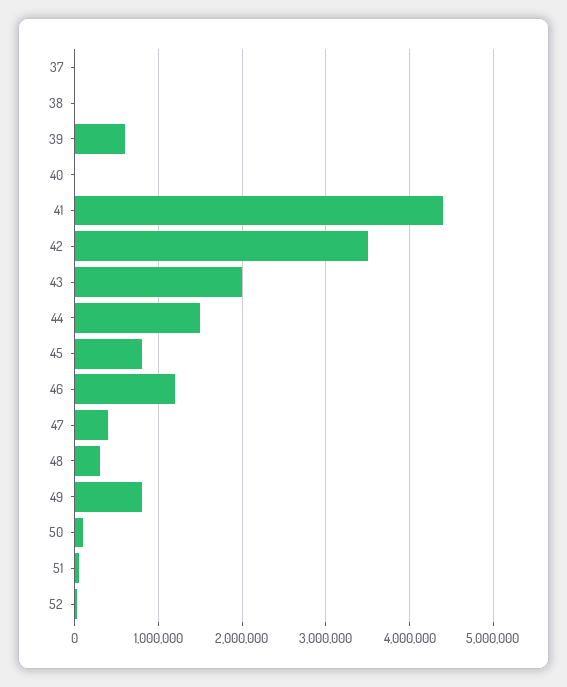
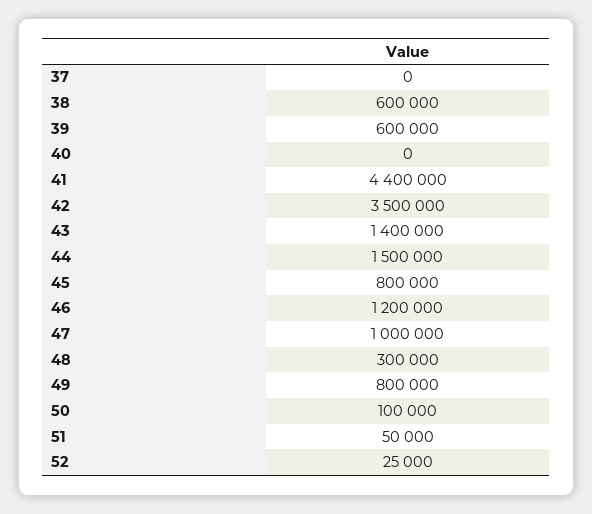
  {
    "37": 0,
-   "38": 0,
+   "38": 600000,
    "39": 600000,
    "40": 0,
    "41": 4400000,
    "42": 3500000,
-   "43": 2000000,
+   "43": 1400000,
    "44": 1500000,
    "45": 800000,
    "46": 1200000,
-   "47": 400000,
+   "47": 1000000,
    "48": 300000,
    "49": 800000,
    "50": 100000,
    "51": 50000,
    "52": 25000
  }

